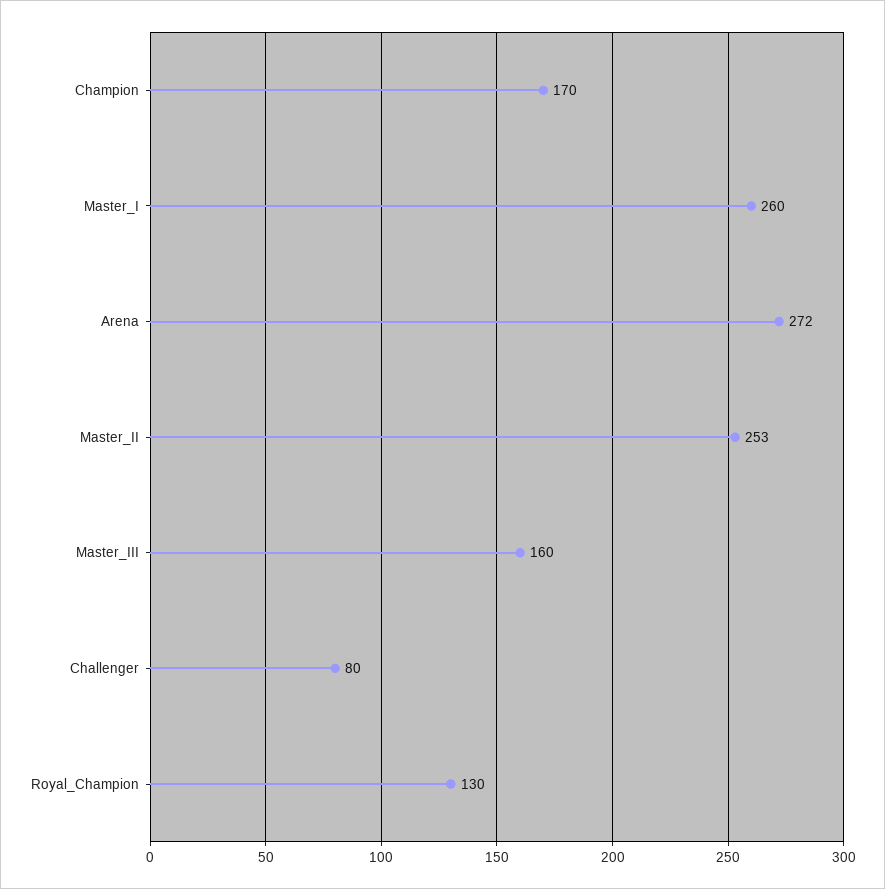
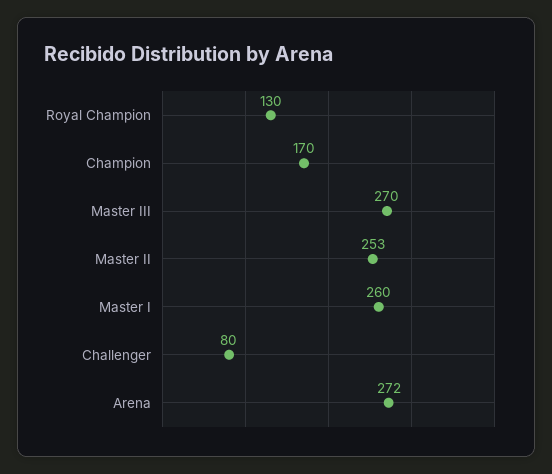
  {
    "Champion": 170,
    "Master_I": 260,
    "Arena": 272,
    "Master_II": 253,
-   "Master_III": 160,
+   "Master_III": 270,
    "Challenger": 80,
    "Royal_Champion": 130
  }

